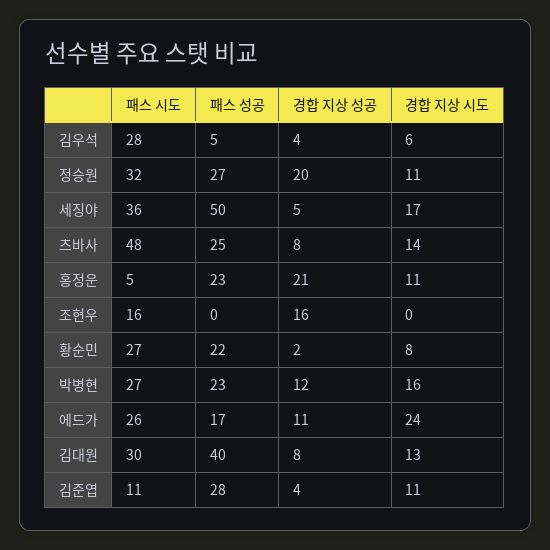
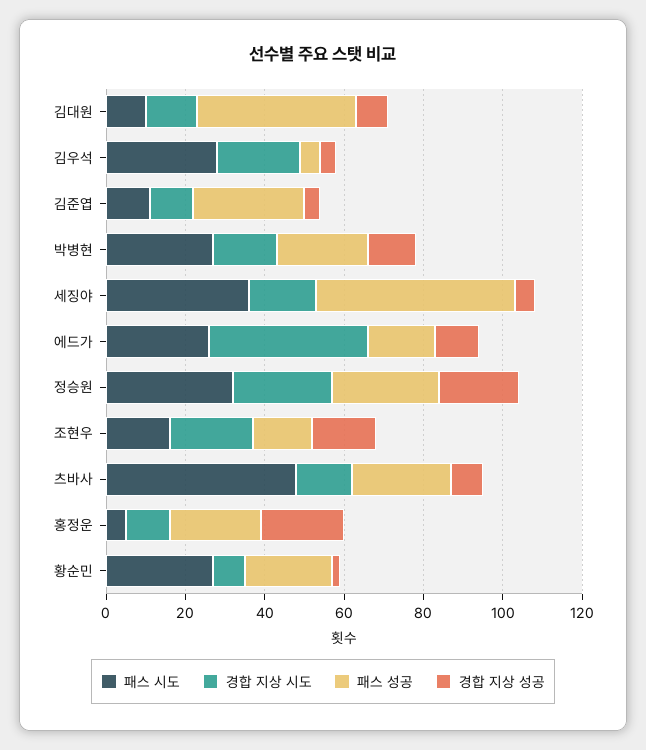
  {
    "패스 시도": {
      "김우석": 28,
      "정승원": 32,
      "세징야": 36,
      "츠바사": 48,
      "홍정운": 5,
      "조현우": 16,
      "황순민": 27,
      "박병현": 27,
      "에드가": 26,
-     "김대원": 30,
+     "김대원": 10,
      "김준엽": 11
    },
    "패스 성공": {
      "김우석": 5,
      "정승원": 27,
      "세징야": 50,
      "츠바사": 25,
      "홍정운": 23,
-     "조현우": 0,
+     "조현우": 15,
      "황순민": 22,
      "박병현": 23,
      "에드가": 17,
      "김대원": 40,
      "김준엽": 28
    },
    "경합 지상 성공": {
      "김우석": 4,
      "정승원": 20,
      "세징야": 5,
      "츠바사": 8,
      "홍정운": 21,
      "조현우": 16,
      "황순민": 2,
      "박병현": 12,
      "에드가": 11,
      "김대원": 8,
      "김준엽": 4
    },
    "경합 지상 시도": {
-     "김우석": 6,
+     "김우석": 20,
-     "정승원": 11,
+     "정승원": 25,
      "세징야": 17,
      "츠바사": 14,
      "홍정운": 11,
-     "조현우": 0,
+     "조현우": 20,
      "황순민": 8,
      "박병현": 16,
-     "에드가": 24,
+     "에드가": 40,
      "김대원": 13,
      "김준엽": 11
    }
  }

